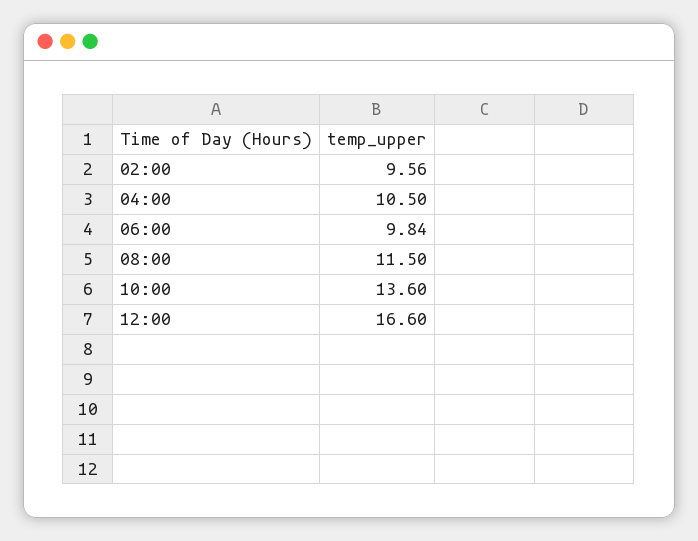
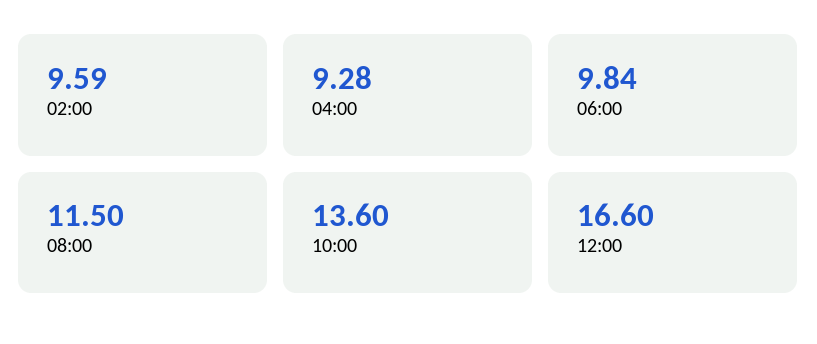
  {
-   "02:00": 9.56,
+   "02:00": 9.59,
-   "04:00": 10.5,
+   "04:00": 9.28,
    "06:00": 9.84,
    "08:00": 11.5,
    "10:00": 13.6,
    "12:00": 16.6
  }

